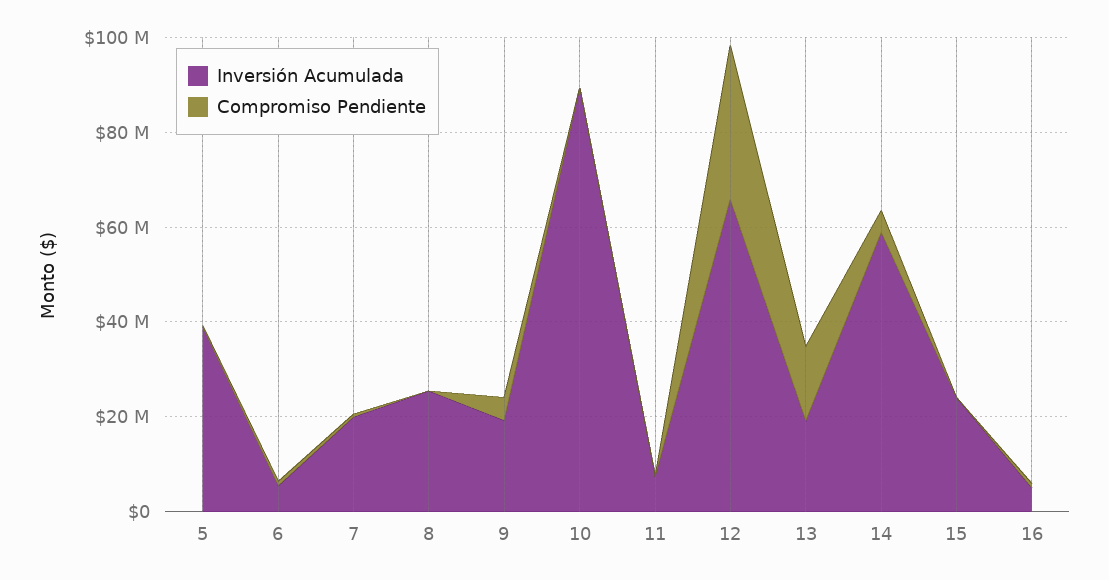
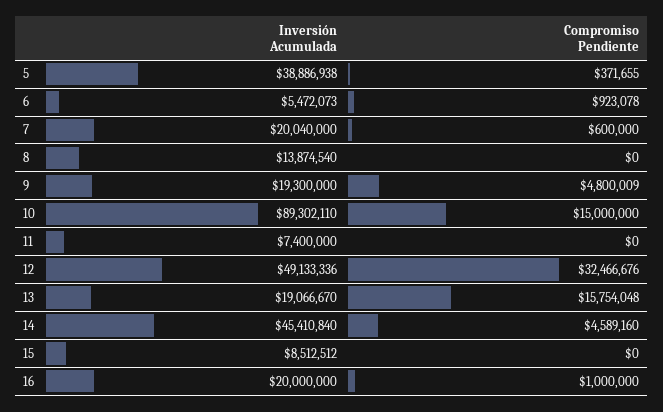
  {
    "Inversión Acumulada": {
      "5": 38886938,
      "6": 5472073,
      "7": 20040000,
-     "8": 25000000,
+     "8": 13874540,
      "9": 19300000,
      "10": 89302110,
      "11": 7400000,
-     "12": 65000000,
+     "12": 49133336,
      "13": 19066670,
-     "14": 60000000,
+     "14": 45410840,
-     "15": 25000000,
+     "15": 8512512,
-     "16": 5000000
+     "16": 20000000
    },
    "Compromiso Pendiente": {
      "5": 371655,
      "6": 923078,
      "7": 600000,
      "8": 0,
      "9": 4800009,
-     "10": 0,
+     "10": 15000000,
      "11": 0,
      "12": 32466676,
      "13": 15754048,
      "14": 4589160,
      "15": 0,
      "16": 1000000
    }
  }

